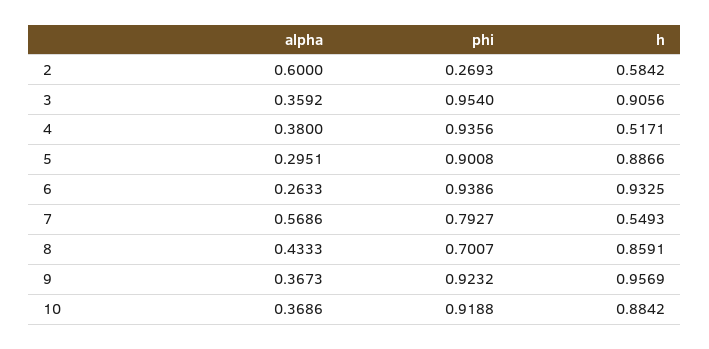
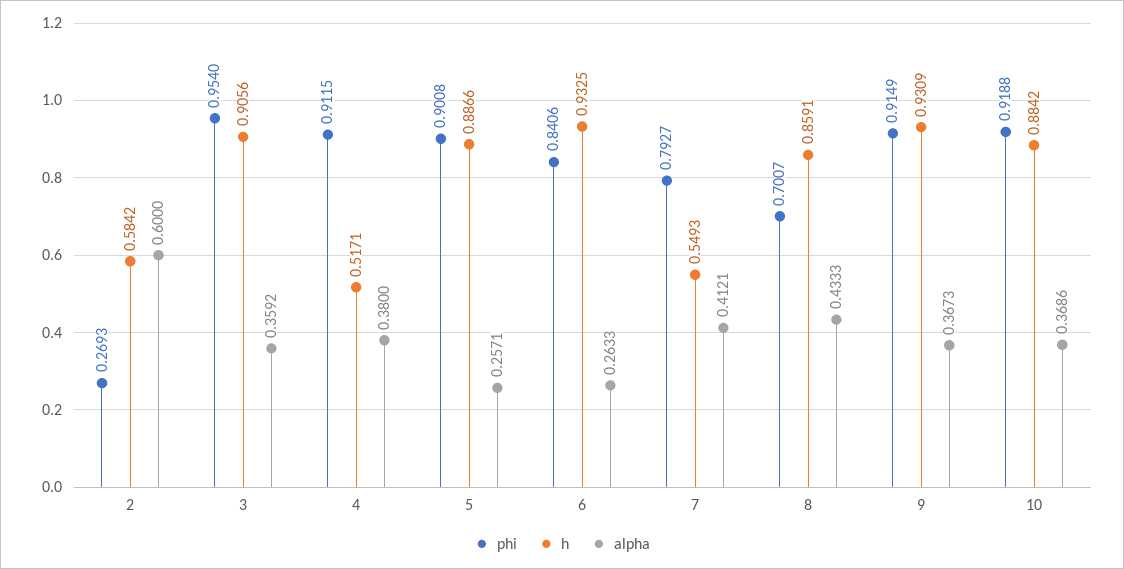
  {
    "alpha": {
      "2": 0.6,
      "3": 0.3592,
      "4": 0.38,
-     "5": 0.2951,
+     "5": 0.2571,
      "6": 0.2633,
-     "7": 0.5686,
+     "7": 0.4121,
      "8": 0.4333,
      "9": 0.3673,
      "10": 0.3686
    },
    "phi": {
      "2": 0.2693,
      "3": 0.954,
-     "4": 0.9356,
+     "4": 0.9115,
      "5": 0.9008,
-     "6": 0.9386,
+     "6": 0.8406,
      "7": 0.7927,
      "8": 0.7007,
-     "9": 0.9232,
+     "9": 0.9149,
      "10": 0.9188
    },
    "h": {
      "2": 0.5842,
      "3": 0.9056,
      "4": 0.5171,
      "5": 0.8866,
      "6": 0.9325,
      "7": 0.5493,
      "8": 0.8591,
-     "9": 0.9569,
+     "9": 0.9309,
      "10": 0.8842
    }
  }

